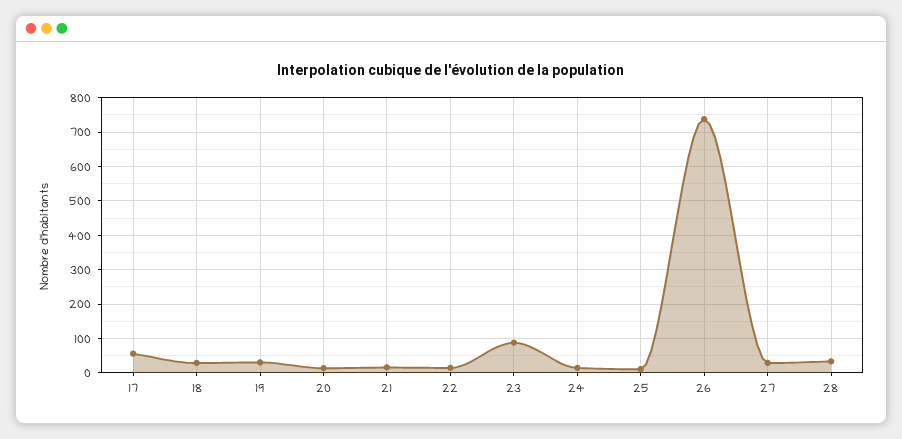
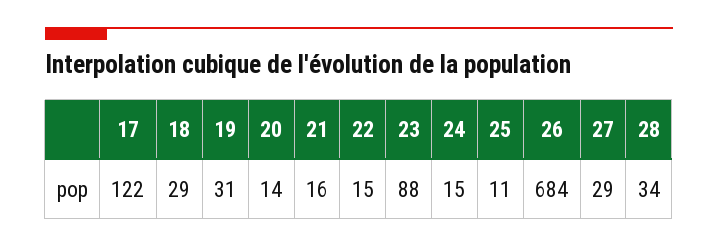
  {
-   "17": 60,
+   "17": 122,
    "18": 29,
    "19": 31,
    "20": 14,
    "21": 16,
    "22": 15,
    "23": 88,
    "24": 15,
    "25": 11,
-   "26": 740,
+   "26": 684,
    "27": 29,
    "28": 34
  }

